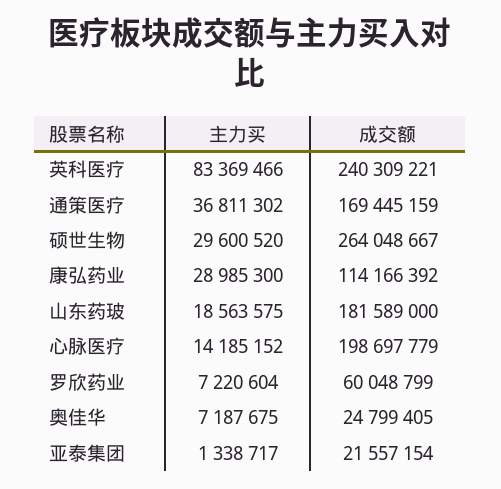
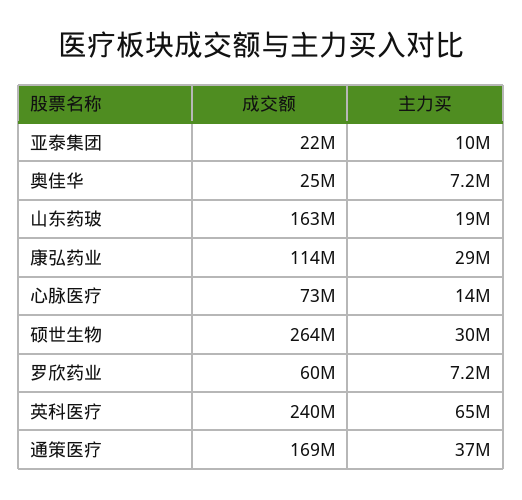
  {
    "主力买": {
-     "英科医疗": 83369466,
+     "英科医疗": 65000000,
      "通策医疗": 36811302,
      "硕世生物": 29600520,
      "康弘药业": 28985300,
      "山东药玻": 18563575,
      "心脉医疗": 14185152,
      "罗欣药业": 7220604,
      "奥佳华": 7187675,
-     "亚泰集团": 1338717
+     "亚泰集团": 10000000
    },
    "成交额": {
      "英科医疗": 240309221,
      "通策医疗": 169445159,
      "硕世生物": 264048667,
      "康弘药业": 114166392,
-     "山东药玻": 181589000,
+     "山东药玻": 163000000,
-     "心脉医疗": 198697779,
+     "心脉医疗": 73000000,
      "罗欣药业": 60048799,
      "奥佳华": 24799405,
      "亚泰集团": 21557154
    }
  }

